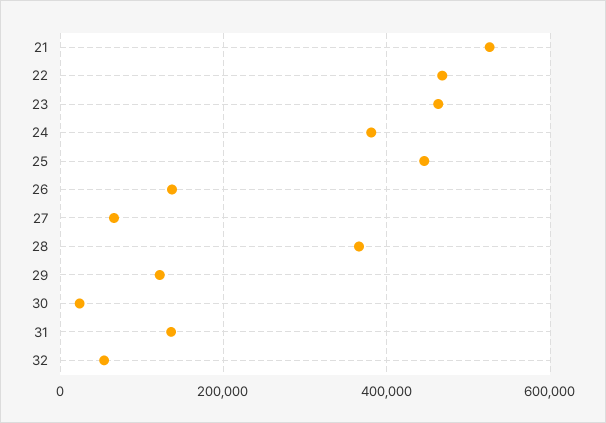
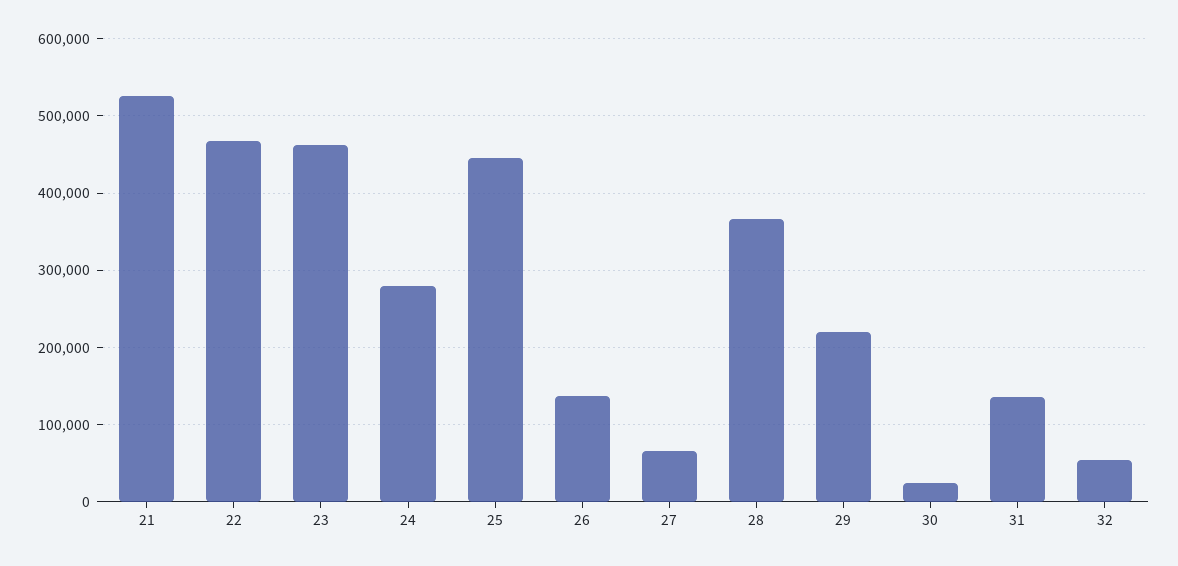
  {
    "21": 530000,
    "22": 470000,
    "23": 460000,
-   "24": 380000,
+   "24": 280000,
    "25": 450000,
    "26": 140000,
    "27": 70000,
    "28": 370000,
-   "29": 120000,
+   "29": 220000,
    "30": 20000,
    "31": 140000,
    "32": 50000
  }

